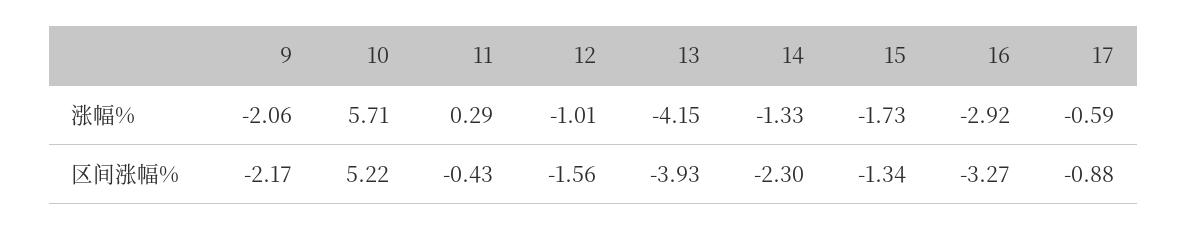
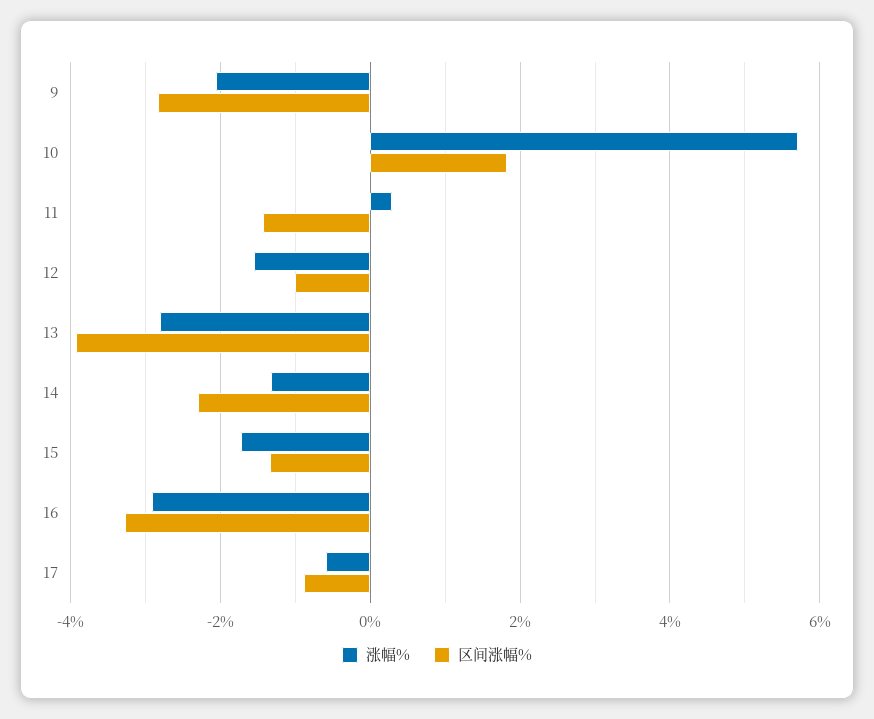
  {
    "涨幅%": {
      "9": -2.06,
      "10": 5.71,
      "11": 0.29,
-     "12": -1.01,
+     "12": -1.6,
-     "13": -4.15,
+     "13": -2.8,
      "14": -1.33,
      "15": -1.73,
      "16": -2.92,
      "17": -0.59
    },
    "区间涨幅%": {
-     "9": -2.17,
+     "9": -2.8,
-     "10": 5.22,
+     "10": 1.8,
-     "11": -0.43,
+     "11": -1.4,
-     "12": -1.56,
+     "12": -1,
      "13": -3.93,
      "14": -2.3,
      "15": -1.34,
      "16": -3.27,
      "17": -0.88
    }
  }

